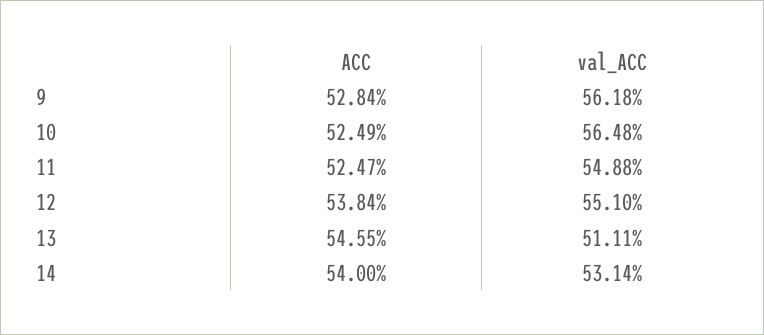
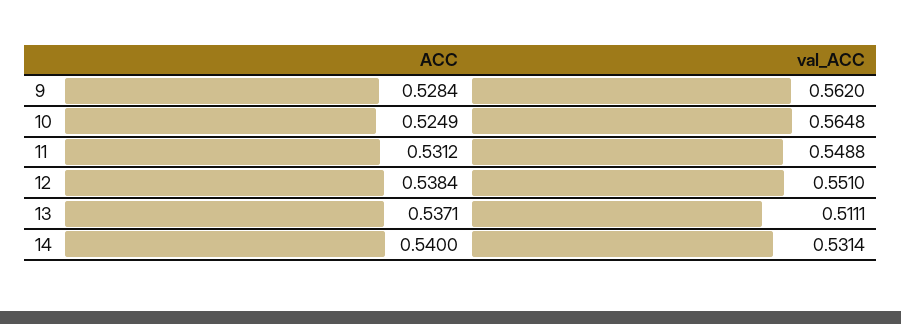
  {
    "ACC": {
      "9": 0.5284,
      "10": 0.5249,
-     "11": 0.5247,
+     "11": 0.5312,
      "12": 0.5384,
-     "13": 0.5455,
+     "13": 0.5371,
      "14": 0.54
    },
    "val_ACC": {
-     "9": 0.5618,
+     "9": 0.562,
      "10": 0.5648,
      "11": 0.5488,
      "12": 0.551,
      "13": 0.5111,
      "14": 0.5314
    }
  }

